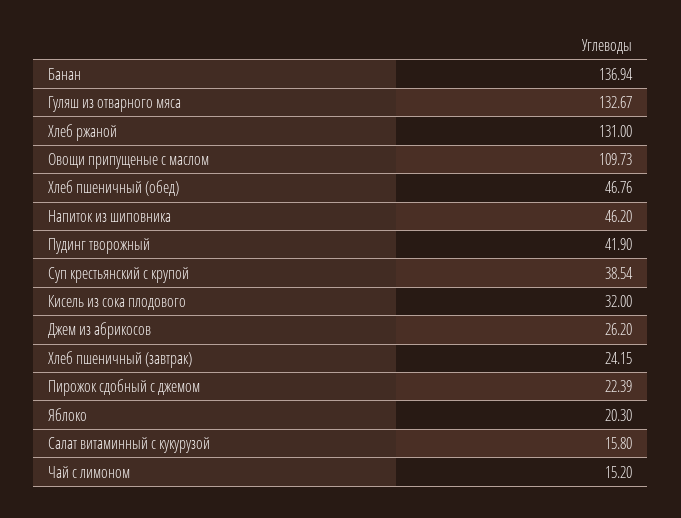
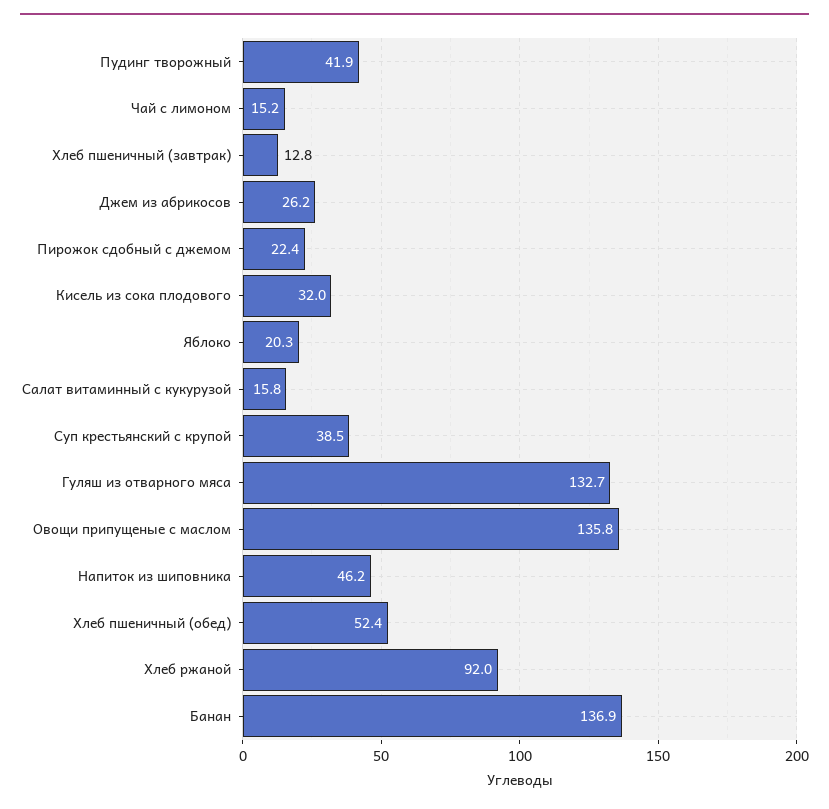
  {
    "Банан": 136.94,
    "Гуляш из отварного мяса": 132.67,
-   "Хлеб ржаной": 131,
+   "Хлеб ржаной": 92,
-   "Овощи припущеные с маслом": 109.73,
+   "Овощи припущеные с маслом": 135.8,
-   "Хлеб пшеничный (обед)": 46.76,
+   "Хлеб пшеничный (обед)": 52.4,
    "Напиток из шиповника": 46.2,
    "Пудинг творожный": 41.9,
    "Суп крестьянский с крупой": 38.54,
    "Кисель из сока плодового": 32,
    "Джем из абрикосов": 26.2,
-   "Хлеб пшеничный (завтрак)": 24.15,
+   "Хлеб пшеничный (завтрак)": 12.8,
    "Пирожок сдобный с джемом": 22.39,
    "Яблоко": 20.3,
    "Салат витаминный с кукурузой": 15.8,
    "Чай с лимоном": 15.2
  }

